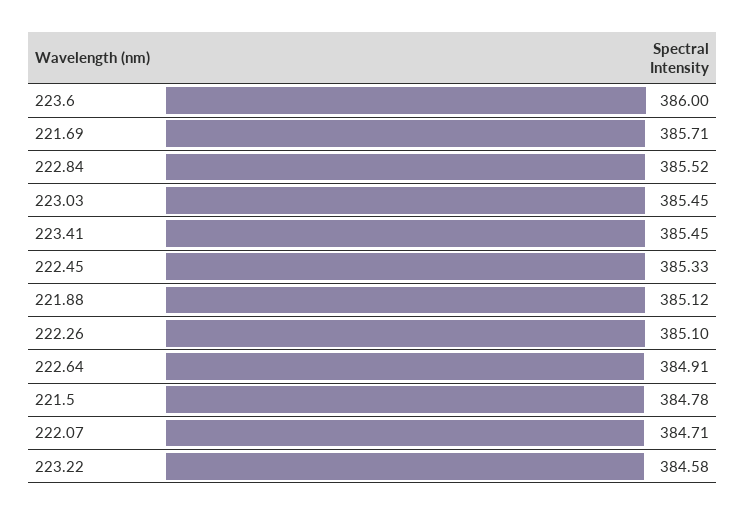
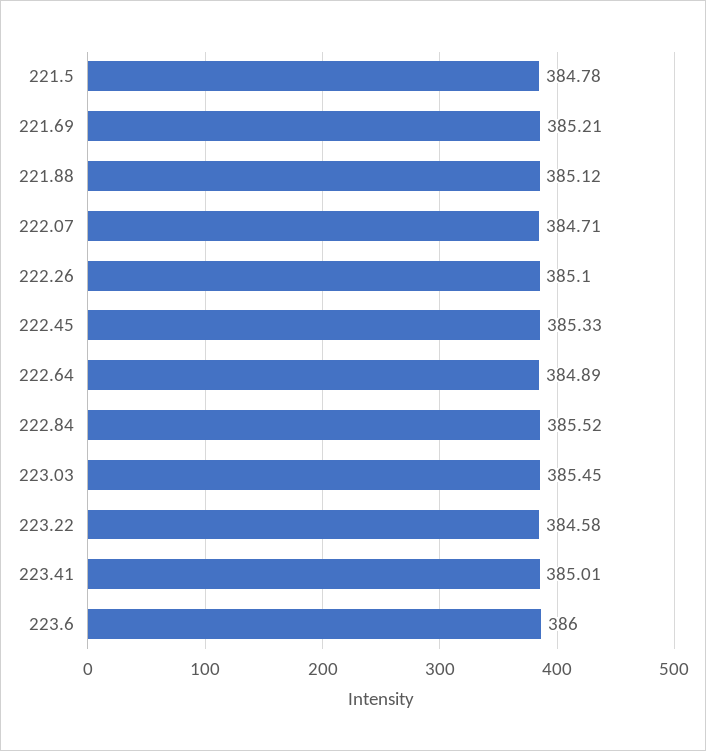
  {
    "223.6": 386,
-   "221.69": 385.71,
+   "221.69": 385.21,
    "222.84": 385.52,
    "223.03": 385.45,
-   "223.41": 385.45,
+   "223.41": 385.01,
    "222.45": 385.33,
    "221.88": 385.12,
    "222.26": 385.1,
-   "222.64": 384.91,
+   "222.64": 384.89,
    "221.5": 384.78,
    "222.07": 384.71,
    "223.22": 384.58
  }

